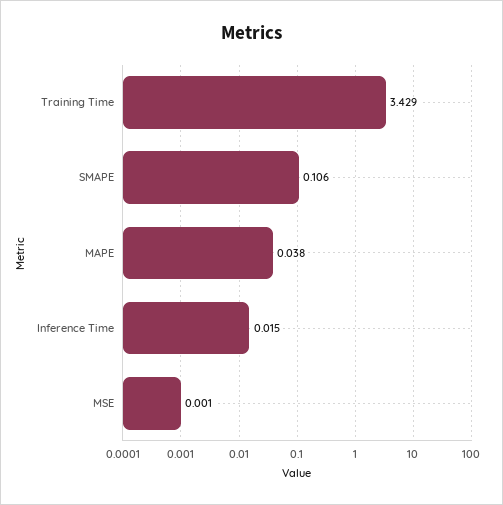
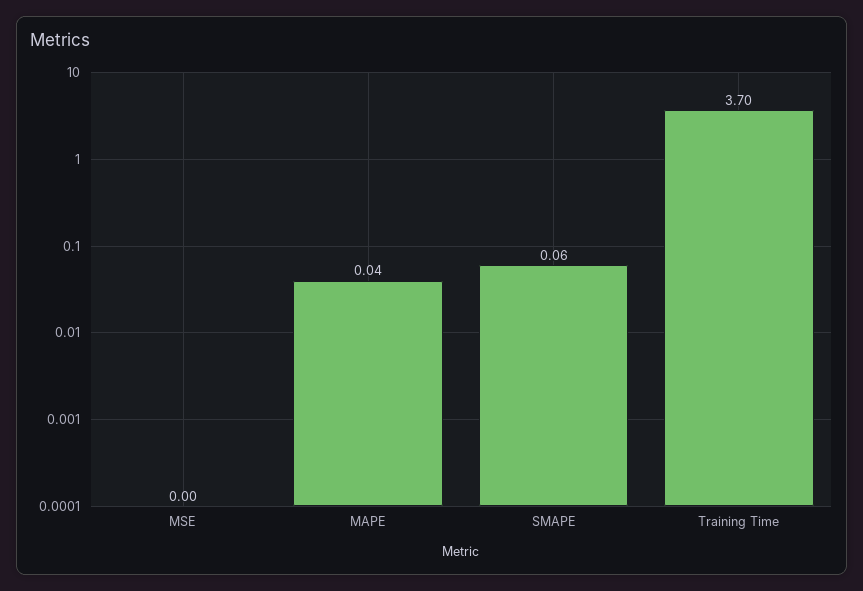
  {
-   "Training Time": 3.429,
+   "Training Time": 3.7,
-   "SMAPE": 0.106,
+   "SMAPE": 0.06,
    "MAPE": 0.038,
-   "Inference Time": 0.015,
    "MSE": 0.001
  }

